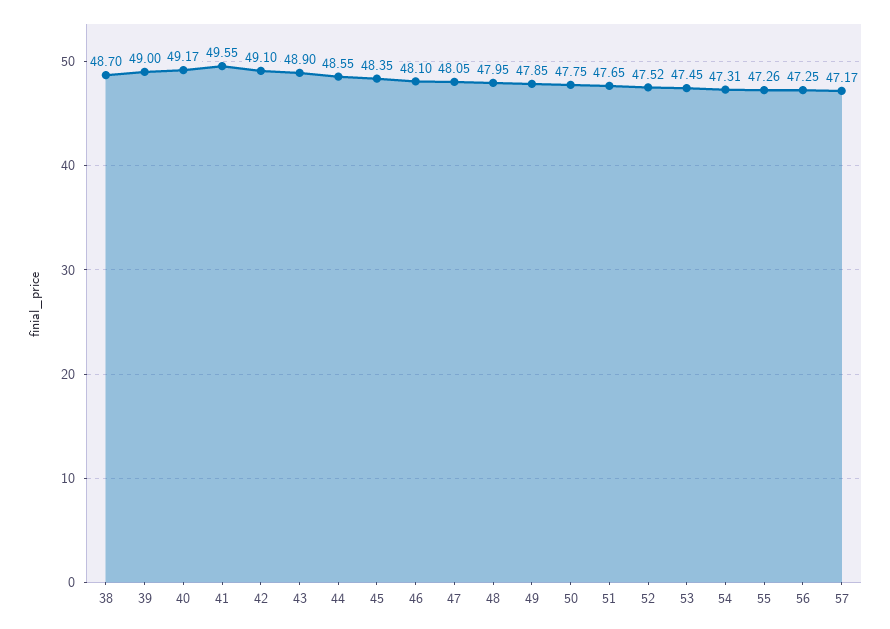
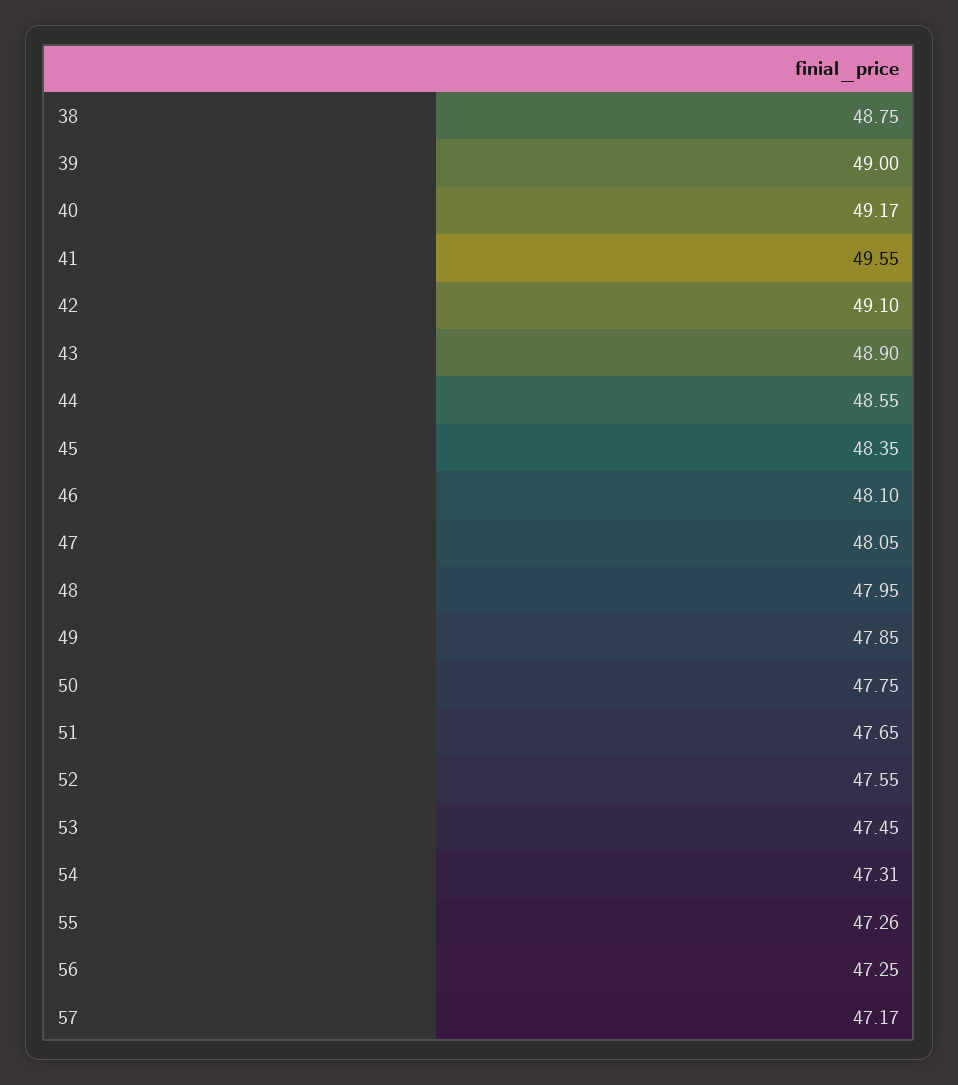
  {
-   "38": 48.7,
+   "38": 48.75,
    "39": 49,
    "40": 49.17,
    "41": 49.55,
    "42": 49.1,
    "43": 48.9,
    "44": 48.55,
    "45": 48.35,
    "46": 48.1,
    "47": 48.05,
    "48": 47.95,
    "49": 47.85,
    "50": 47.75,
    "51": 47.65,
-   "52": 47.52,
+   "52": 47.55,
    "53": 47.45,
    "54": 47.31,
    "55": 47.26,
    "56": 47.25,
    "57": 47.17
  }

